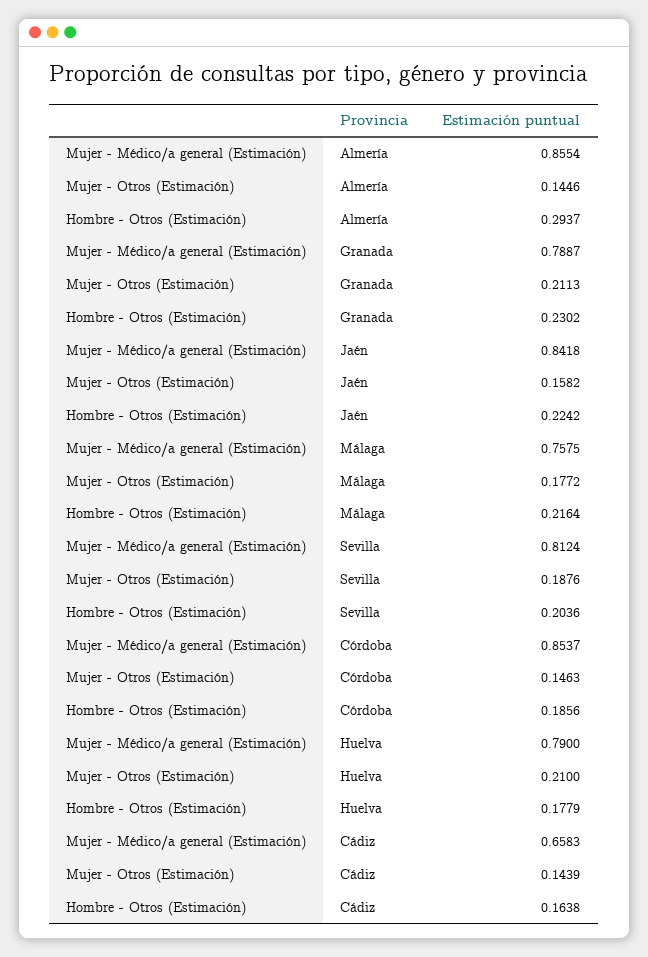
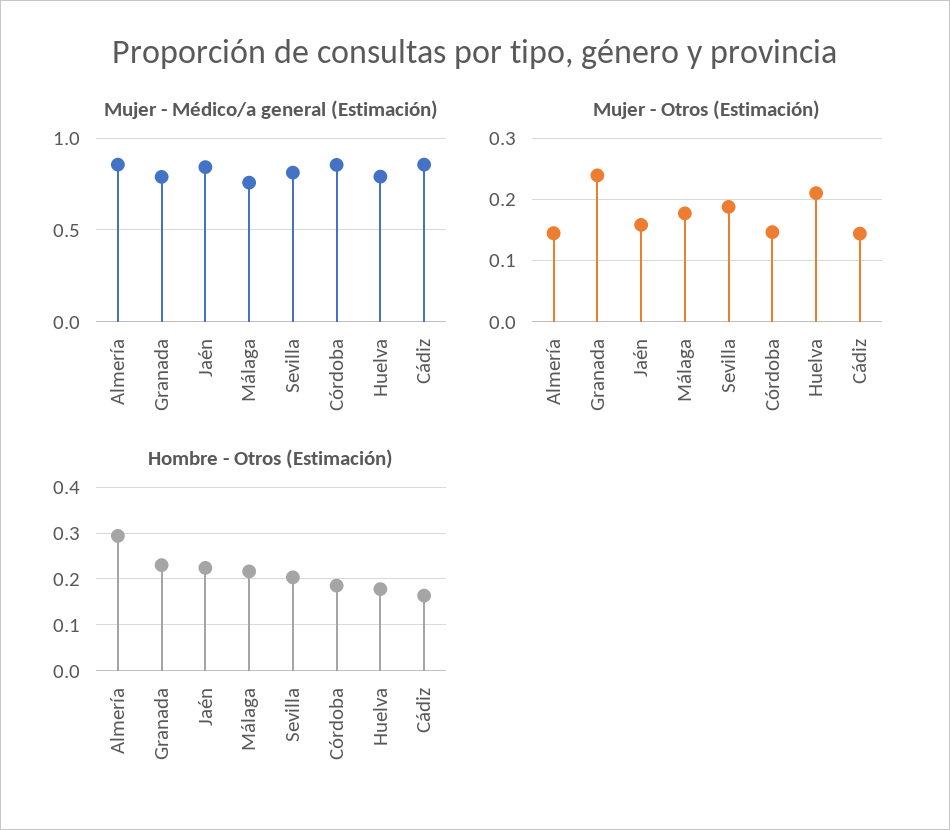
  {
    "Mujer - Médico/a general (Estimación)": {
      "Almería": 0.8554,
      "Granada": 0.7887,
      "Jaén": 0.8418,
      "Málaga": 0.7575,
      "Sevilla": 0.8124,
      "Córdoba": 0.8537,
      "Huelva": 0.79,
-     "Cádiz": 0.6583
+     "Cádiz": 0.85
    },
    "Mujer - Otros (Estimación)": {
      "Almería": 0.1446,
-     "Granada": 0.2113,
+     "Granada": 0.24,
      "Jaén": 0.1582,
      "Málaga": 0.1772,
      "Sevilla": 0.1876,
      "Córdoba": 0.1463,
      "Huelva": 0.21,
      "Cádiz": 0.1439
    },
    "Hombre - Otros (Estimación)": {
      "Almería": 0.2937,
      "Granada": 0.2302,
      "Jaén": 0.2242,
      "Málaga": 0.2164,
      "Sevilla": 0.2036,
      "Córdoba": 0.1856,
      "Huelva": 0.1779,
      "Cádiz": 0.1638
    }
  }

